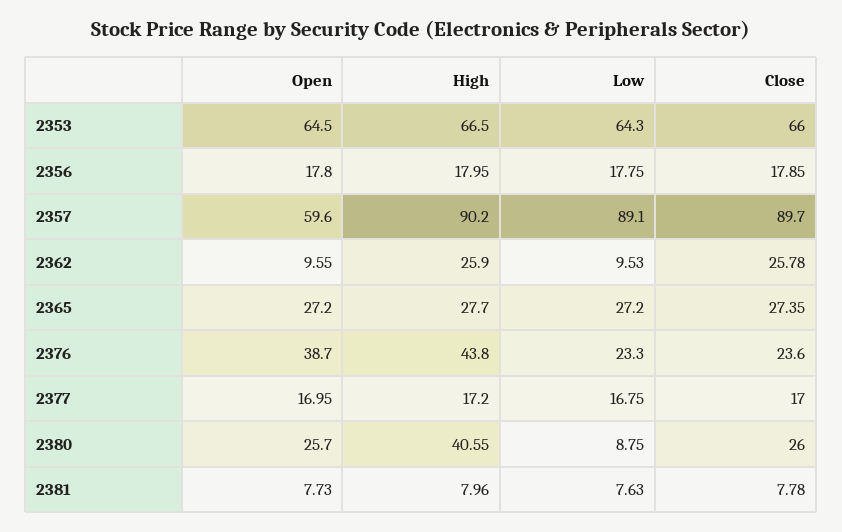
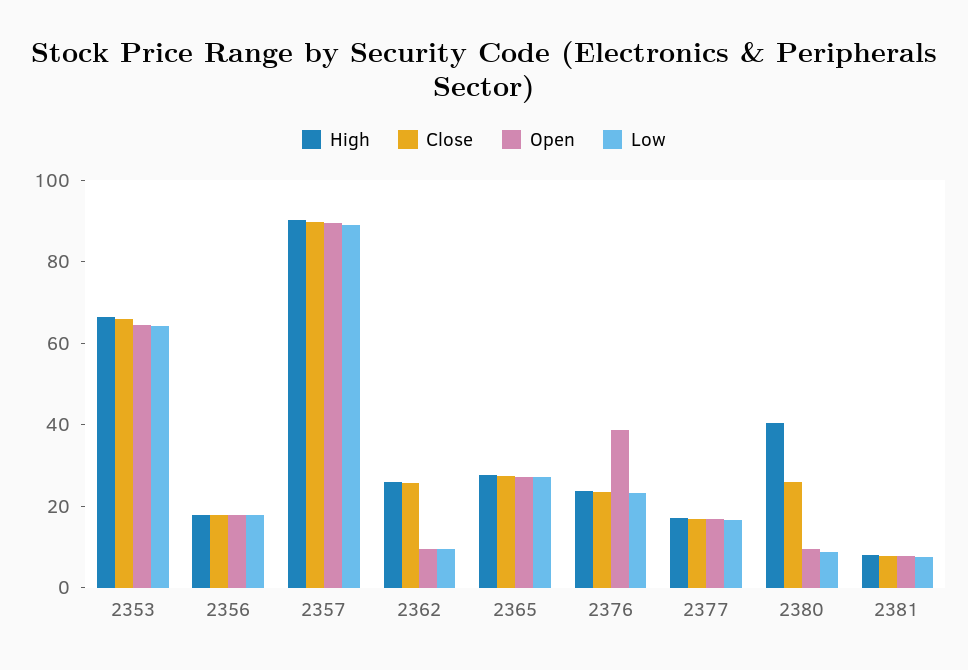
  {
    "Open": {
      "2353": 64.5,
      "2356": 17.8,
-     "2357": 59.6,
+     "2357": 90,
      "2362": 9.55,
      "2365": 27.2,
      "2376": 38.7,
      "2377": 16.95,
-     "2380": 25.7,
+     "2380": 10,
      "2381": 7.73
    },
    "High": {
      "2353": 66.5,
      "2356": 17.95,
      "2357": 90.2,
      "2362": 25.9,
      "2365": 27.7,
-     "2376": 43.8,
+     "2376": 25,
      "2377": 17.2,
      "2380": 40.55,
      "2381": 7.96
    },
    "Low": {
      "2353": 64.3,
      "2356": 17.75,
      "2357": 89.1,
      "2362": 9.53,
      "2365": 27.2,
      "2376": 23.3,
      "2377": 16.75,
      "2380": 8.75,
      "2381": 7.63
    },
    "Close": {
      "2353": 66,
      "2356": 17.85,
      "2357": 89.7,
      "2362": 25.78,
      "2365": 27.35,
      "2376": 23.6,
      "2377": 17,
      "2380": 26,
      "2381": 7.78
    }
  }

